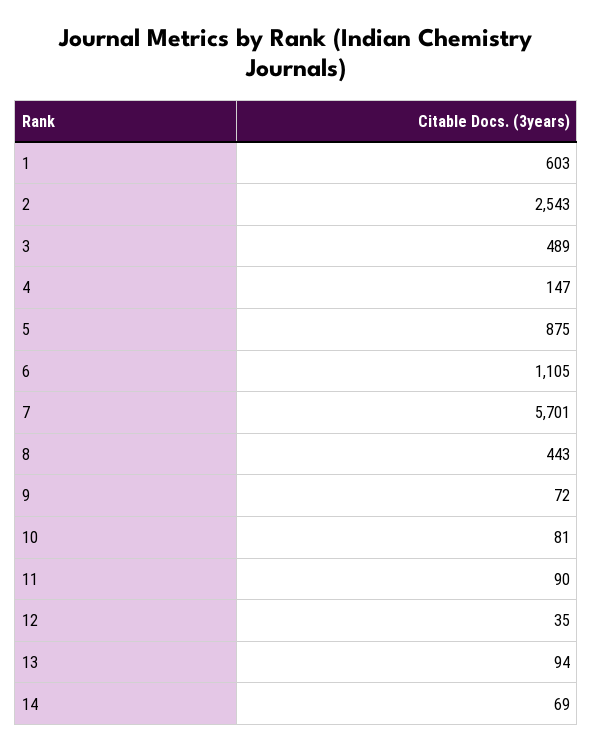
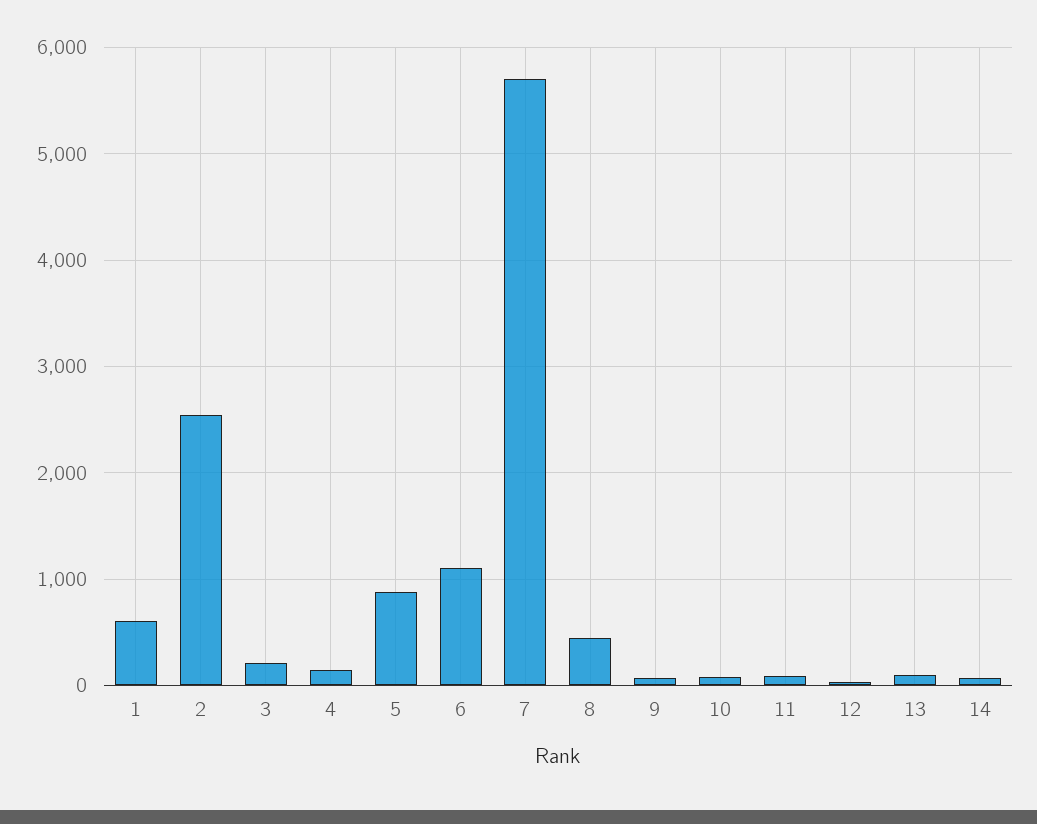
  {
    "1": 603,
    "2": 2543,
-   "3": 489,
+   "3": 200,
    "4": 147,
    "5": 875,
    "6": 1105,
    "7": 5701,
    "8": 443,
    "9": 72,
    "10": 81,
    "11": 90,
    "12": 35,
    "13": 94,
    "14": 69
  }

